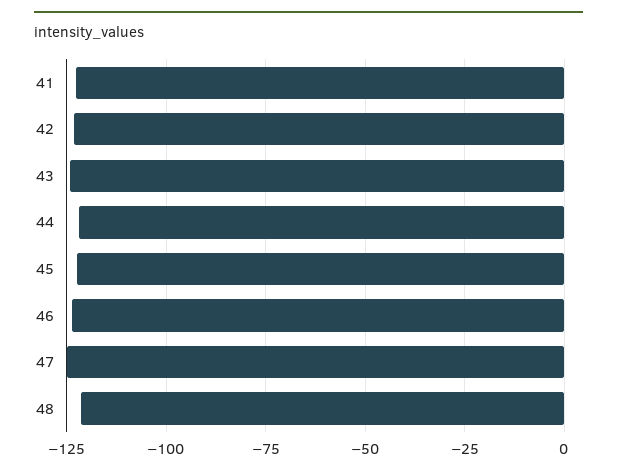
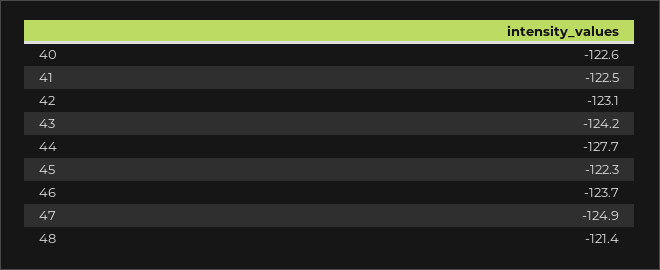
  {
    "41": -122.5,
    "42": -123.1,
    "43": -124.2,
-   "44": -122.5,
+   "44": -127.7,
    "45": -122.3,
    "46": -123.7,
    "47": -124.9,
-   "48": -121.4
+   "48": -121.4,
+   "40": -122.6
  }

